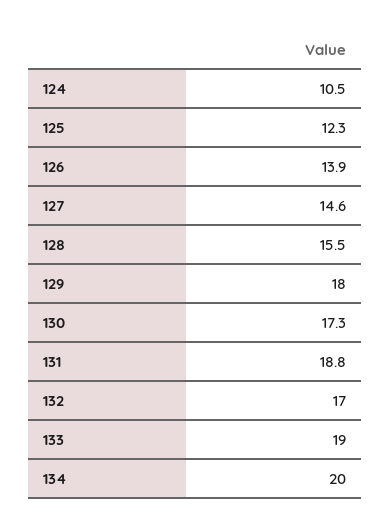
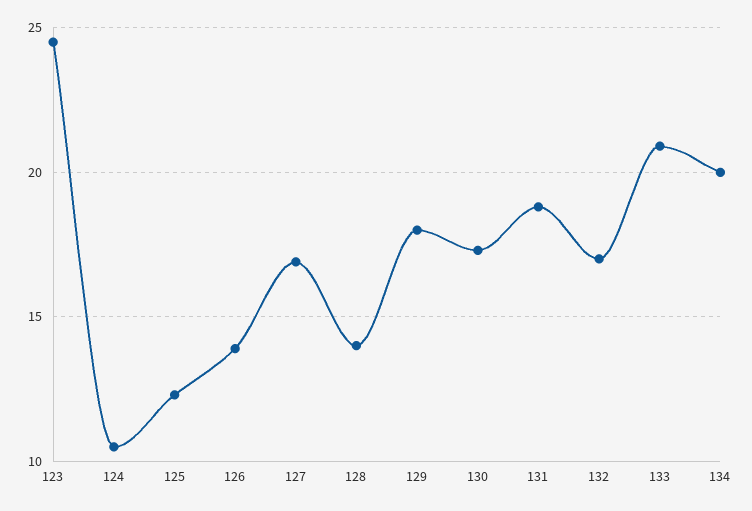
  {
    "124": 10.5,
    "125": 12.3,
    "126": 13.9,
-   "127": 14.6,
+   "127": 17,
-   "128": 15.5,
+   "128": 14,
    "129": 18,
    "130": 17.3,
    "131": 18.8,
    "132": 17,
-   "133": 19,
+   "133": 21,
-   "134": 20
+   "134": 20,
+   "123": 24.5
  }

